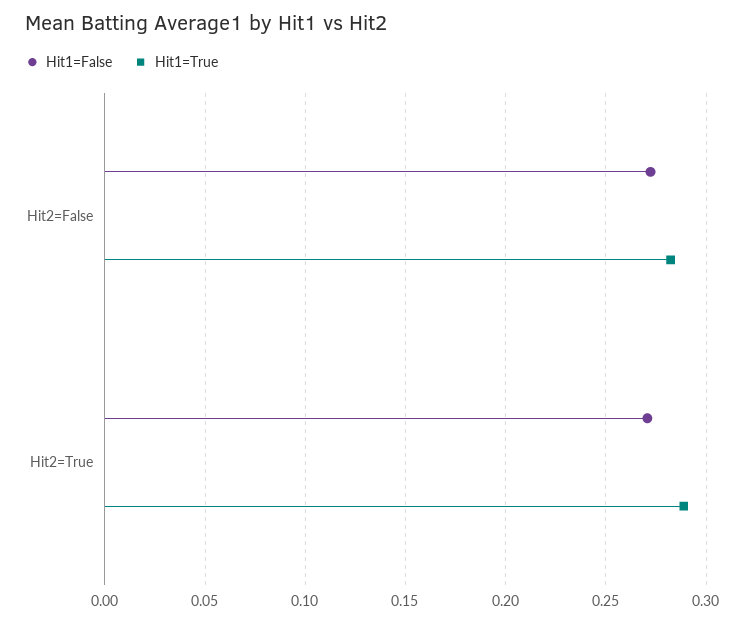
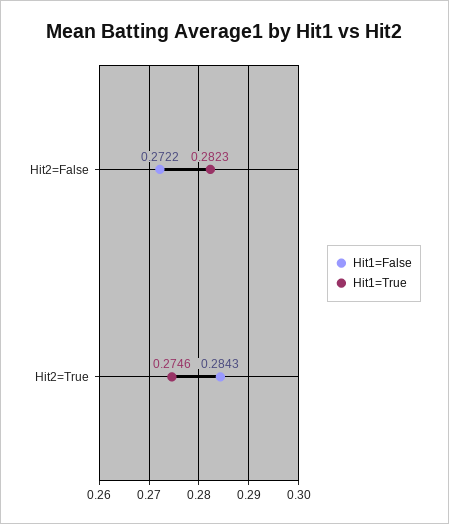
  {
    "Hit1=False": {
      "Hit2=False": 0.2722,
-     "Hit2=True": 0.27
+     "Hit2=True": 0.2843
    },
    "Hit1=True": {
      "Hit2=False": 0.2823,
-     "Hit2=True": 0.29
+     "Hit2=True": 0.2746
    }
  }

